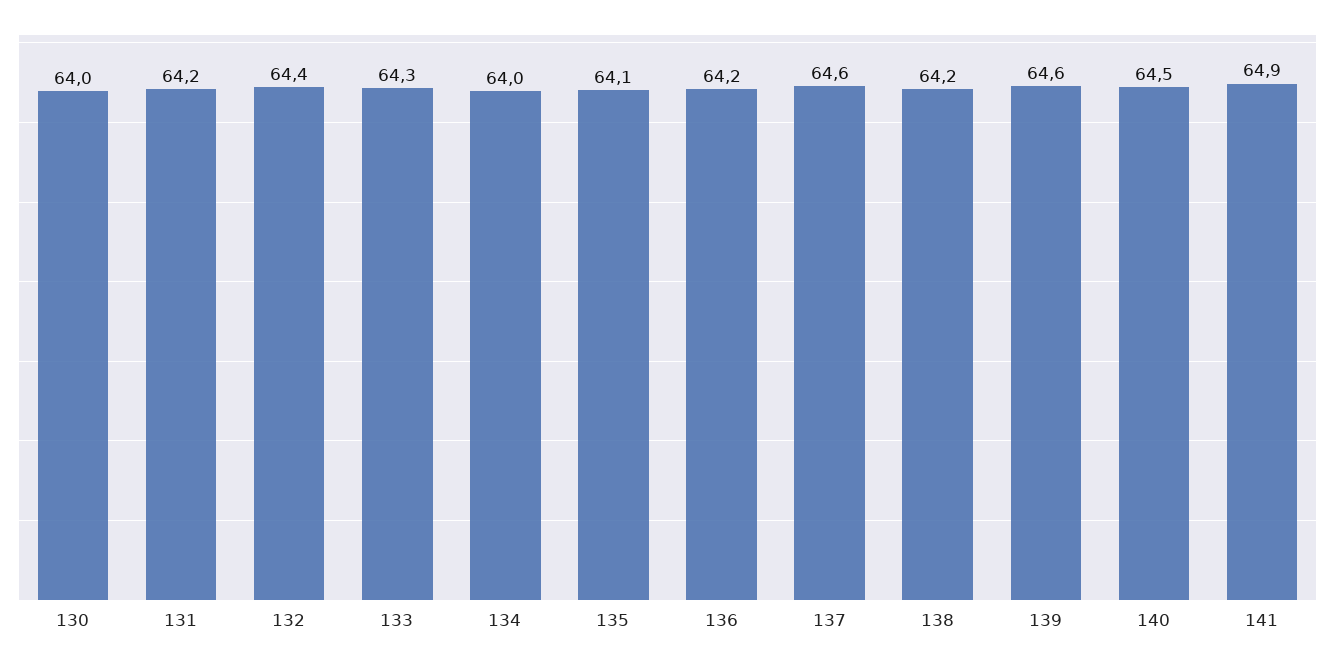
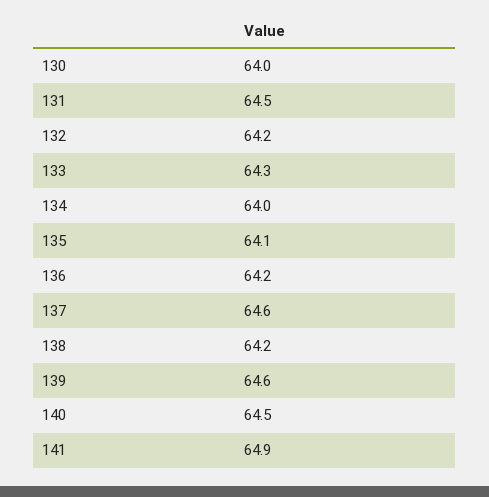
  {
    "130": 64,
-   "131": 64.2,
+   "131": 64.5,
-   "132": 64.4,
+   "132": 64.2,
    "133": 64.3,
    "134": 64,
    "135": 64.1,
    "136": 64.2,
    "137": 64.6,
    "138": 64.2,
    "139": 64.6,
    "140": 64.5,
    "141": 64.9
  }

